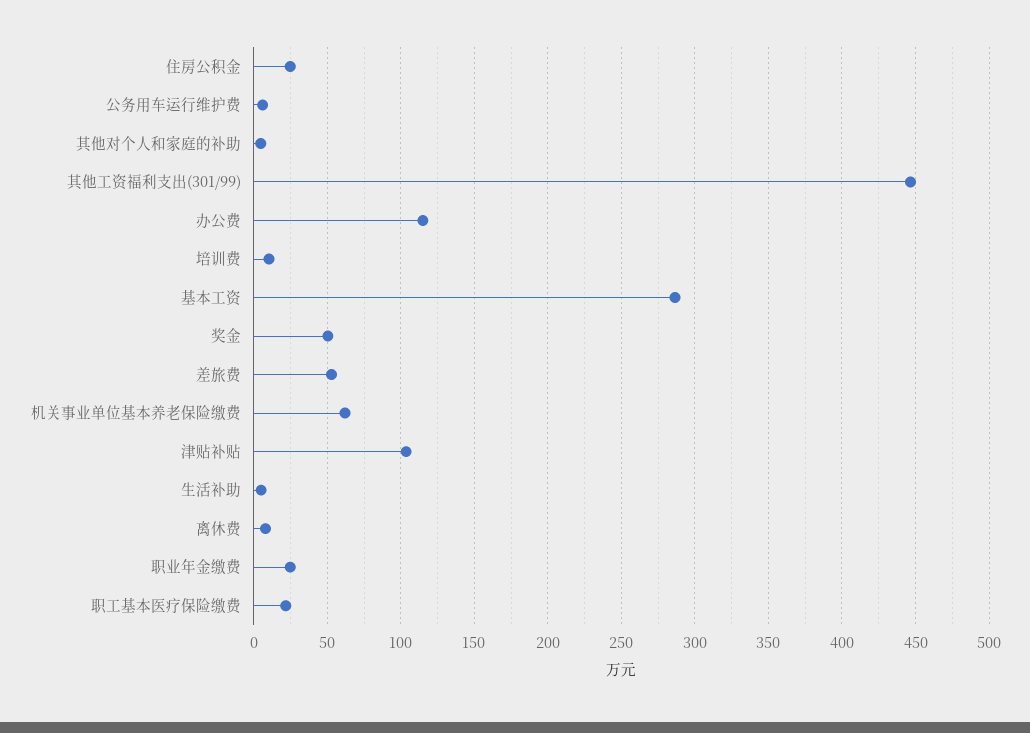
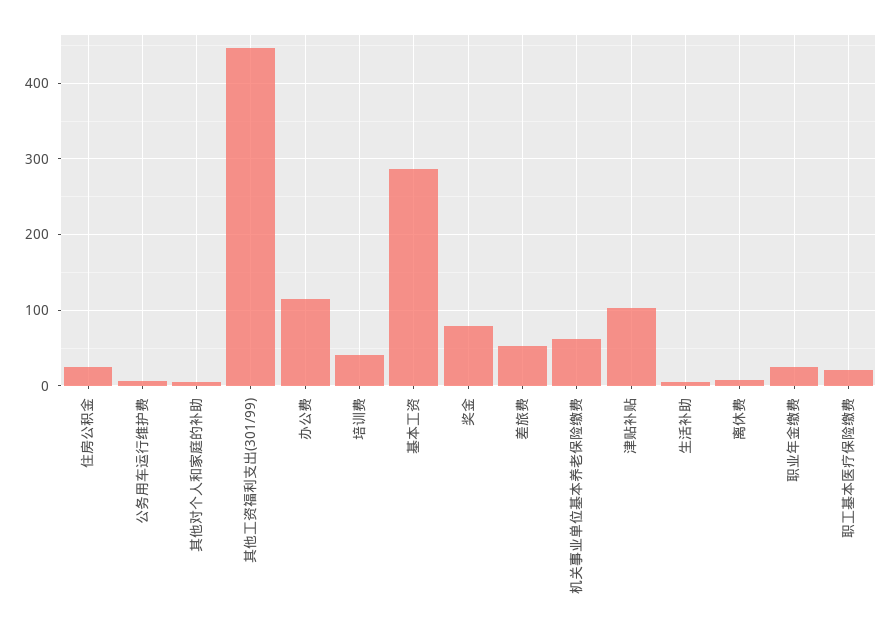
  {
    "住房公积金": 25,
    "公务用车运行维护费": 5,
    "其他对个人和家庭的补助": 5,
    "其他工资福利支出(301/99)": 445,
    "办公费": 115,
-   "培训费": 10,
+   "培训费": 40,
    "基本工资": 285,
-   "奖金": 50,
+   "奖金": 80,
    "差旅费": 55,
    "机关事业单位基本养老保险缴费": 60,
    "津贴补贴": 105,
    "生活补助": 5,
    "离休费": 10,
    "职业年金缴费": 25,
    "职工基本医疗保险缴费": 20
  }

